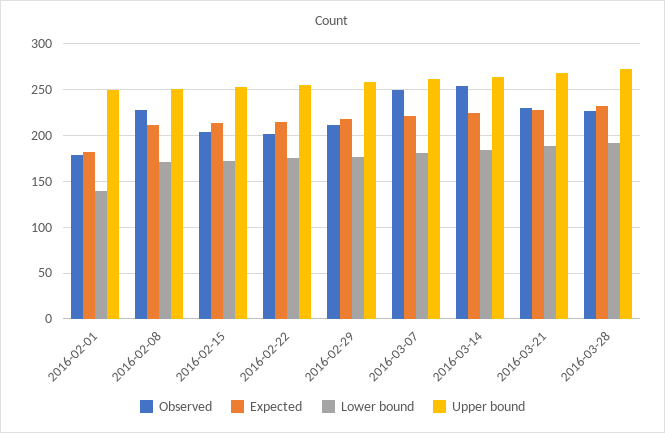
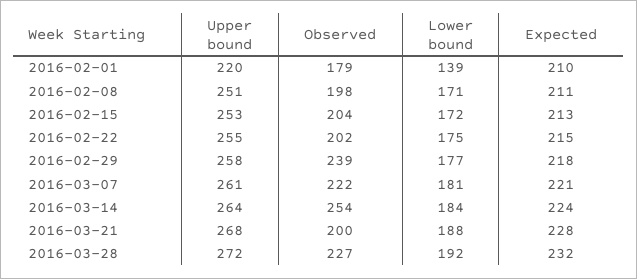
  {
    "Observed": {
      "2016-02-01": 179,
-     "2016-02-08": 230,
+     "2016-02-08": 198,
      "2016-02-15": 204,
      "2016-02-22": 202,
-     "2016-02-29": 210,
+     "2016-02-29": 239,
-     "2016-03-07": 250,
+     "2016-03-07": 222,
      "2016-03-14": 254,
-     "2016-03-21": 230,
+     "2016-03-21": 200,
      "2016-03-28": 227
    },
    "Expected": {
-     "2016-02-01": 180,
+     "2016-02-01": 210,
      "2016-02-08": 211,
      "2016-02-15": 213,
      "2016-02-22": 215,
      "2016-02-29": 218,
      "2016-03-07": 221,
      "2016-03-14": 224,
      "2016-03-21": 228,
      "2016-03-28": 232
    },
    "Lower bound": {
      "2016-02-01": 139,
      "2016-02-08": 171,
      "2016-02-15": 172,
      "2016-02-22": 175,
      "2016-02-29": 177,
      "2016-03-07": 181,
      "2016-03-14": 184,
      "2016-03-21": 188,
      "2016-03-28": 192
    },
    "Upper bound": {
-     "2016-02-01": 250,
+     "2016-02-01": 220,
      "2016-02-08": 251,
      "2016-02-15": 253,
      "2016-02-22": 255,
      "2016-02-29": 258,
      "2016-03-07": 261,
      "2016-03-14": 264,
      "2016-03-21": 268,
      "2016-03-28": 272
    }
  }

